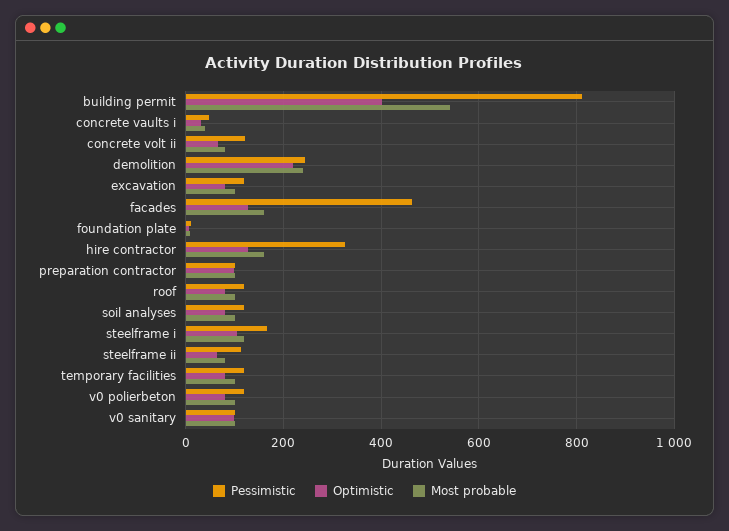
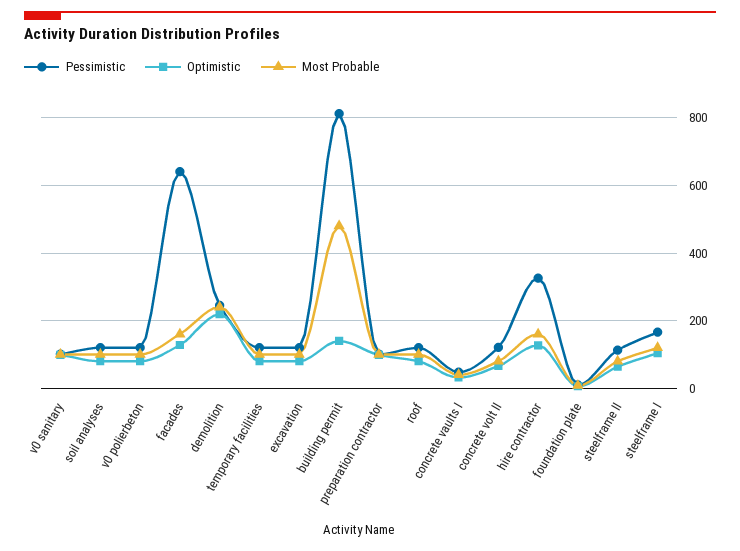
  {
    "Pessimistic": {
      "building permit": 820,
      "concrete vaults i": 40,
      "concrete volt ii": 120,
      "demolition": 240,
      "excavation": 120,
-     "facades": 460,
+     "facades": 640,
      "foundation plate": 20,
      "hire contractor": 320,
      "preparation contractor": 100,
      "roof": 120,
      "soil analyses": 120,
      "steelframe i": 160,
      "steelframe ii": 120,
      "temporary facilities": 120,
      "v0 polierbeton": 120,
      "v0 sanitary": 100
    },
    "Optimistic": {
-     "building permit": 400,
+     "building permit": 140,
      "concrete vaults i": 40,
      "concrete volt ii": 60,
      "demolition": 220,
      "excavation": 80,
      "facades": 120,
      "foundation plate": 0,
      "hire contractor": 120,
      "preparation contractor": 100,
      "roof": 80,
      "soil analyses": 80,
      "steelframe i": 100,
      "steelframe ii": 60,
      "temporary facilities": 80,
      "v0 polierbeton": 80,
      "v0 sanitary": 100
    },
    "Most probable": {
-     "building permit": 540,
+     "building permit": 480,
      "concrete vaults i": 40,
      "concrete volt ii": 80,
      "demolition": 240,
      "excavation": 100,
      "facades": 160,
      "foundation plate": 0,
      "hire contractor": 160,
      "preparation contractor": 100,
      "roof": 100,
      "soil analyses": 100,
      "steelframe i": 120,
      "steelframe ii": 80,
      "temporary facilities": 100,
      "v0 polierbeton": 100,
      "v0 sanitary": 100
    }
  }

